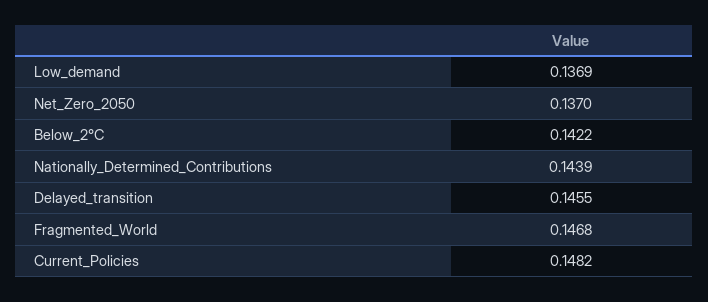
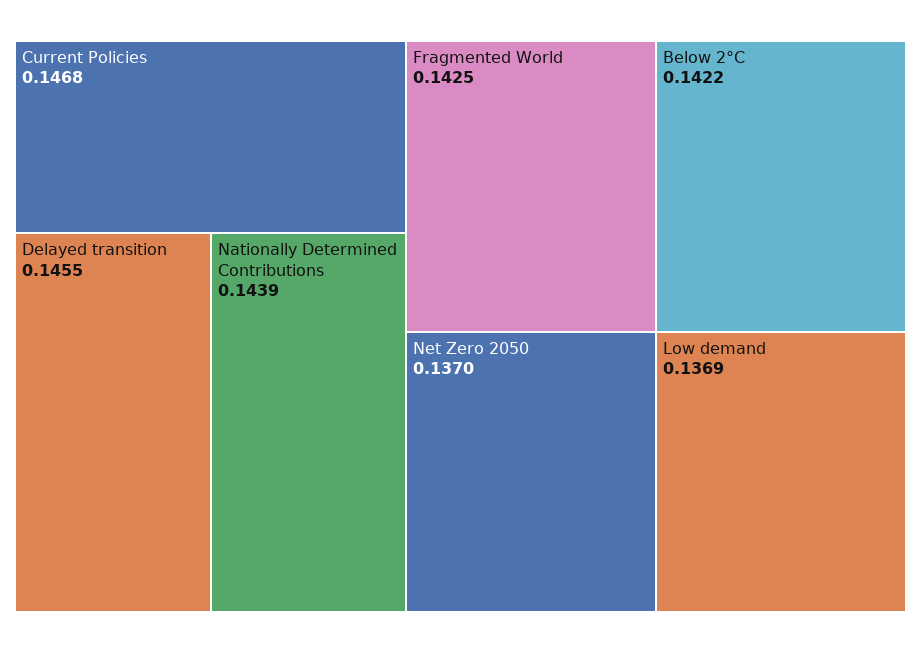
  {
    "Low_demand": 0.1369,
    "Net_Zero_2050": 0.137,
    "Below_2°C": 0.1422,
    "Nationally_Determined_Contributions": 0.1439,
    "Delayed_transition": 0.1455,
-   "Fragmented_World": 0.1468,
+   "Fragmented_World": 0.1425,
-   "Current_Policies": 0.1482
+   "Current_Policies": 0.1468
  }

